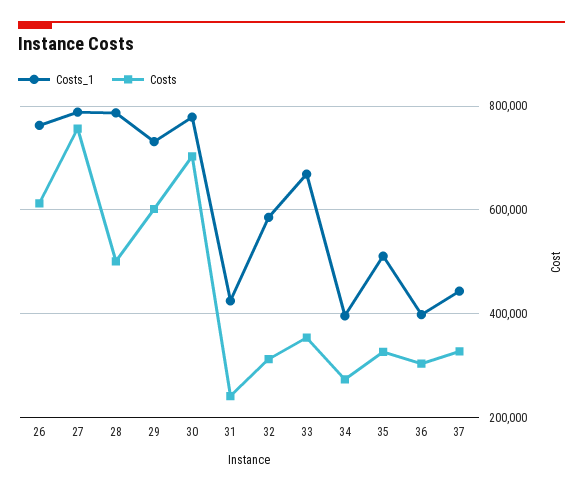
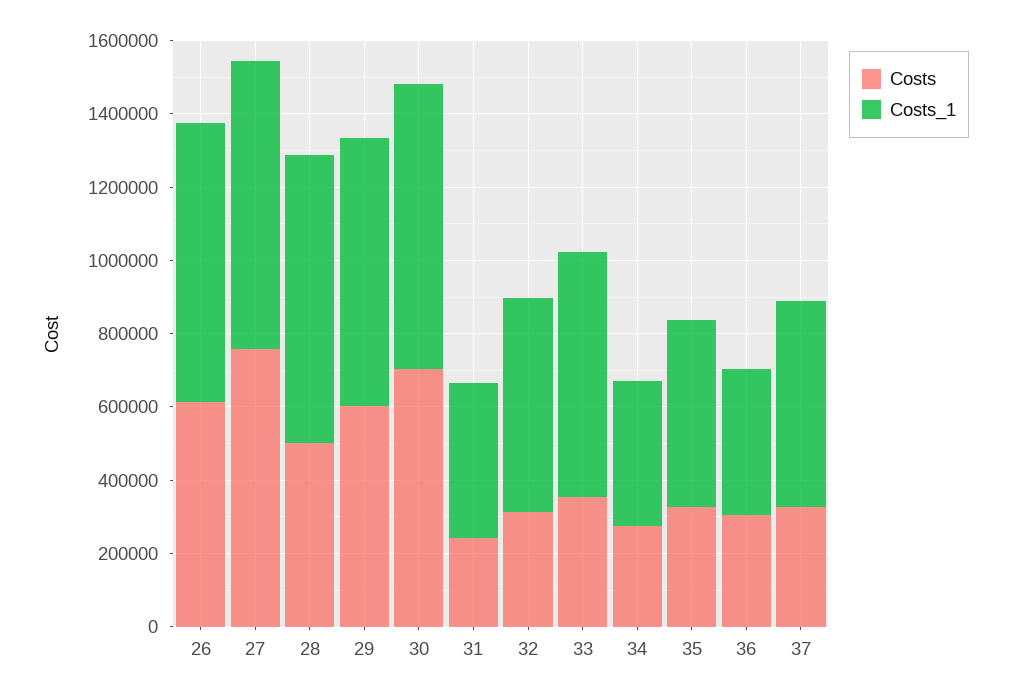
  {
    "Costs_1": {
      "26": 760000,
      "27": 780000,
      "28": 780000,
      "29": 740000,
      "30": 780000,
      "31": 420000,
      "32": 580000,
      "33": 660000,
      "34": 400000,
      "35": 520000,
      "36": 400000,
-     "37": 440000
+     "37": 550000
    },
    "Costs": {
      "26": 620000,
      "27": 760000,
      "28": 500000,
      "29": 600000,
      "30": 700000,
      "31": 240000,
      "32": 320000,
      "33": 360000,
      "34": 280000,
      "35": 320000,
      "36": 300000,
      "37": 320000
    }
  }

